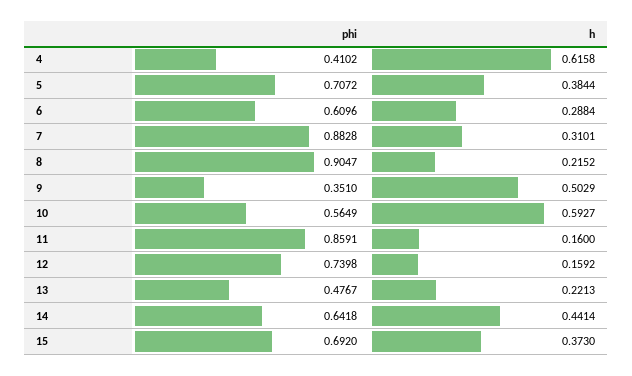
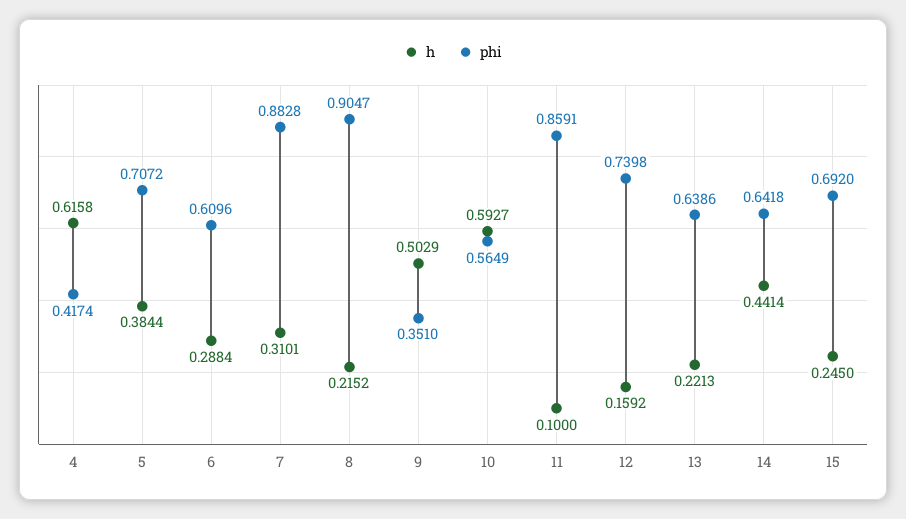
  {
    "phi": {
-     "4": 0.4102,
+     "4": 0.4174,
      "5": 0.7072,
      "6": 0.6096,
      "7": 0.8828,
      "8": 0.9047,
      "9": 0.351,
      "10": 0.5649,
      "11": 0.8591,
      "12": 0.7398,
-     "13": 0.4767,
+     "13": 0.6386,
      "14": 0.6418,
      "15": 0.692
    },
    "h": {
      "4": 0.6158,
      "5": 0.3844,
      "6": 0.2884,
      "7": 0.3101,
      "8": 0.2152,
      "9": 0.5029,
      "10": 0.5927,
-     "11": 0.16,
+     "11": 0.1,
      "12": 0.1592,
      "13": 0.2213,
      "14": 0.4414,
-     "15": 0.373
+     "15": 0.245
    }
  }

